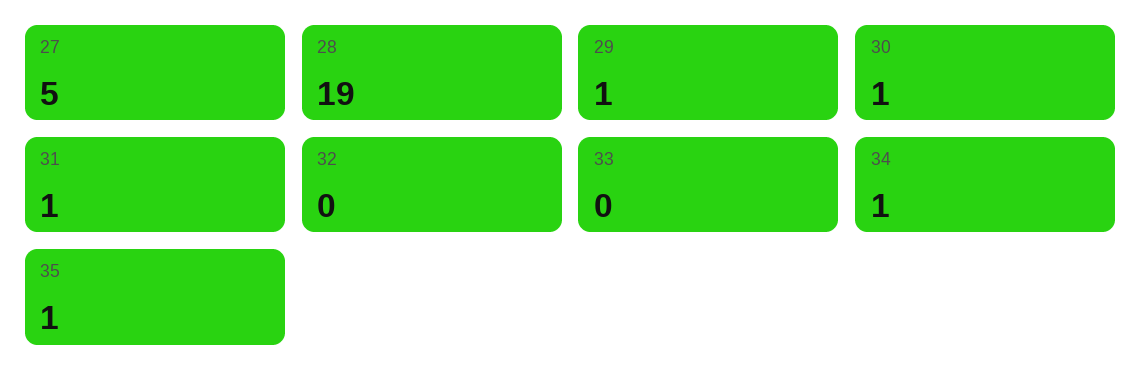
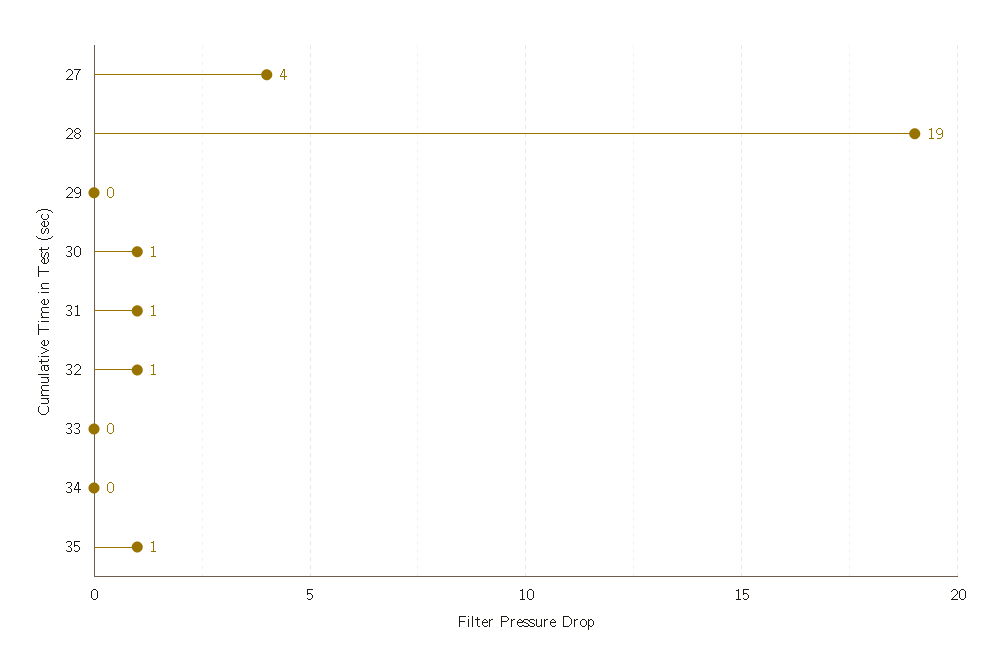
  {
-   "27": 5,
+   "27": 4,
    "28": 19,
-   "29": 1,
+   "29": 0,
    "30": 1,
    "31": 1,
-   "32": 0,
+   "32": 1,
    "33": 0,
-   "34": 1,
+   "34": 0,
    "35": 1
  }

